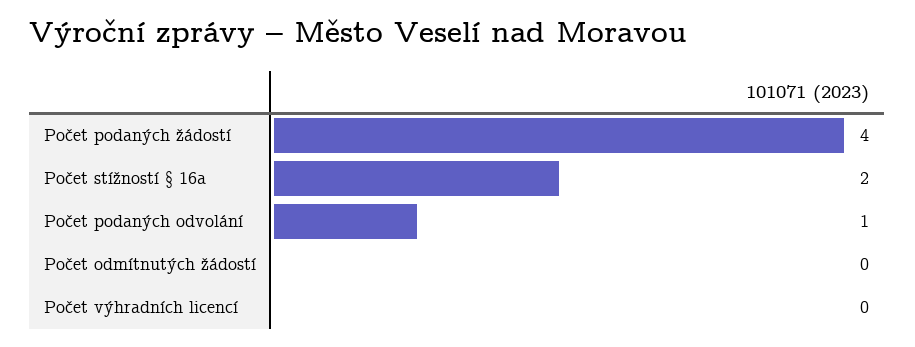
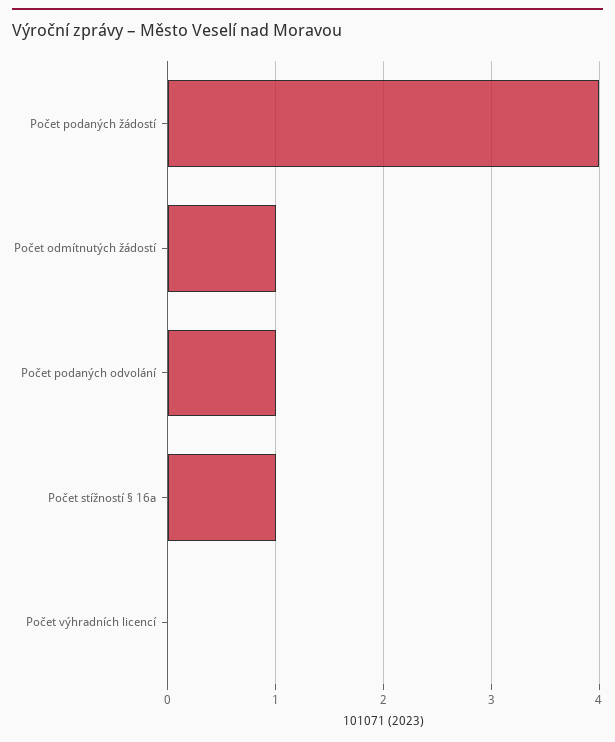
  {
    "Počet podaných žádostí": 4,
-   "Počet stížností § 16a": 2,
+   "Počet stížností § 16a": 1,
    "Počet podaných odvolání": 1,
-   "Počet odmítnutých žádostí": 0,
+   "Počet odmítnutých žádostí": 1,
    "Počet výhradních licencí": 0
  }

